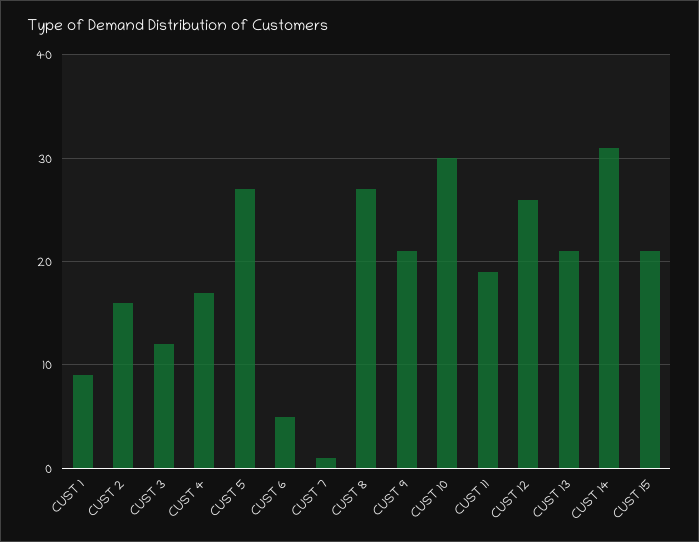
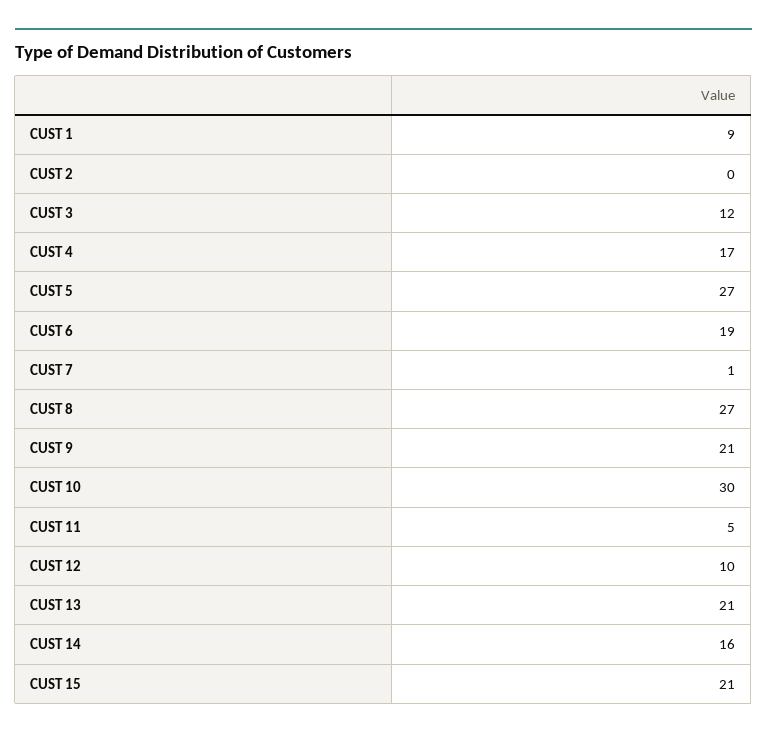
  {
    "CUST 1": 9,
-   "CUST 2": 16,
+   "CUST 2": 0,
    "CUST 3": 12,
    "CUST 4": 17,
    "CUST 5": 27,
-   "CUST 6": 5,
+   "CUST 6": 19,
    "CUST 7": 1,
    "CUST 8": 27,
    "CUST 9": 21,
    "CUST 10": 30,
-   "CUST 11": 19,
+   "CUST 11": 5,
-   "CUST 12": 26,
+   "CUST 12": 10,
    "CUST 13": 21,
-   "CUST 14": 31,
+   "CUST 14": 16,
    "CUST 15": 21
  }

